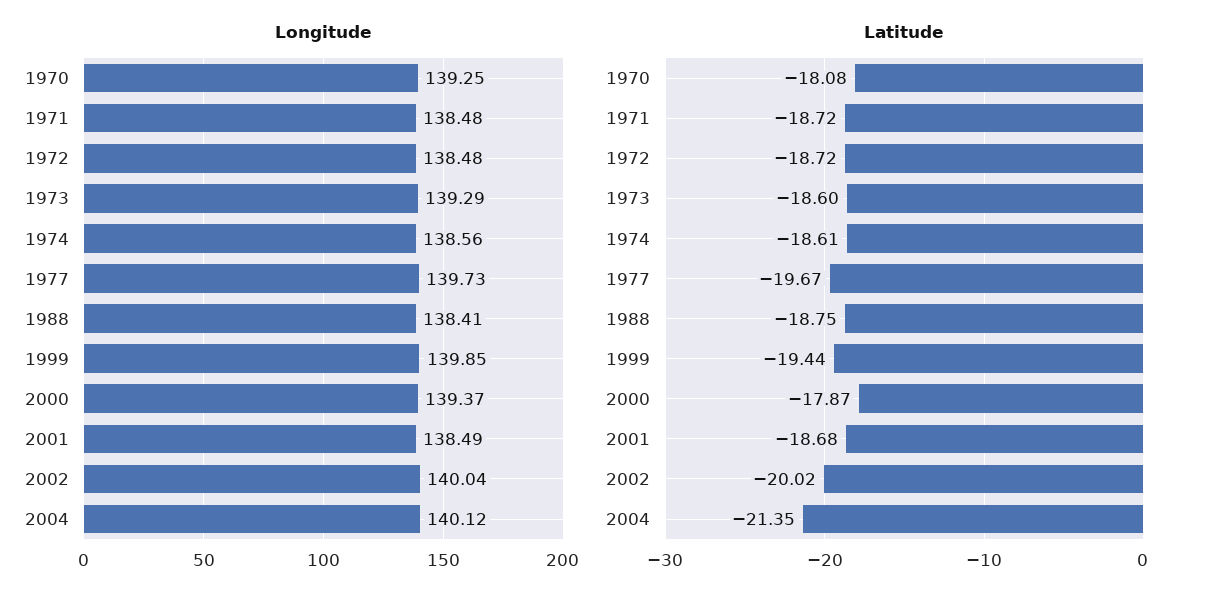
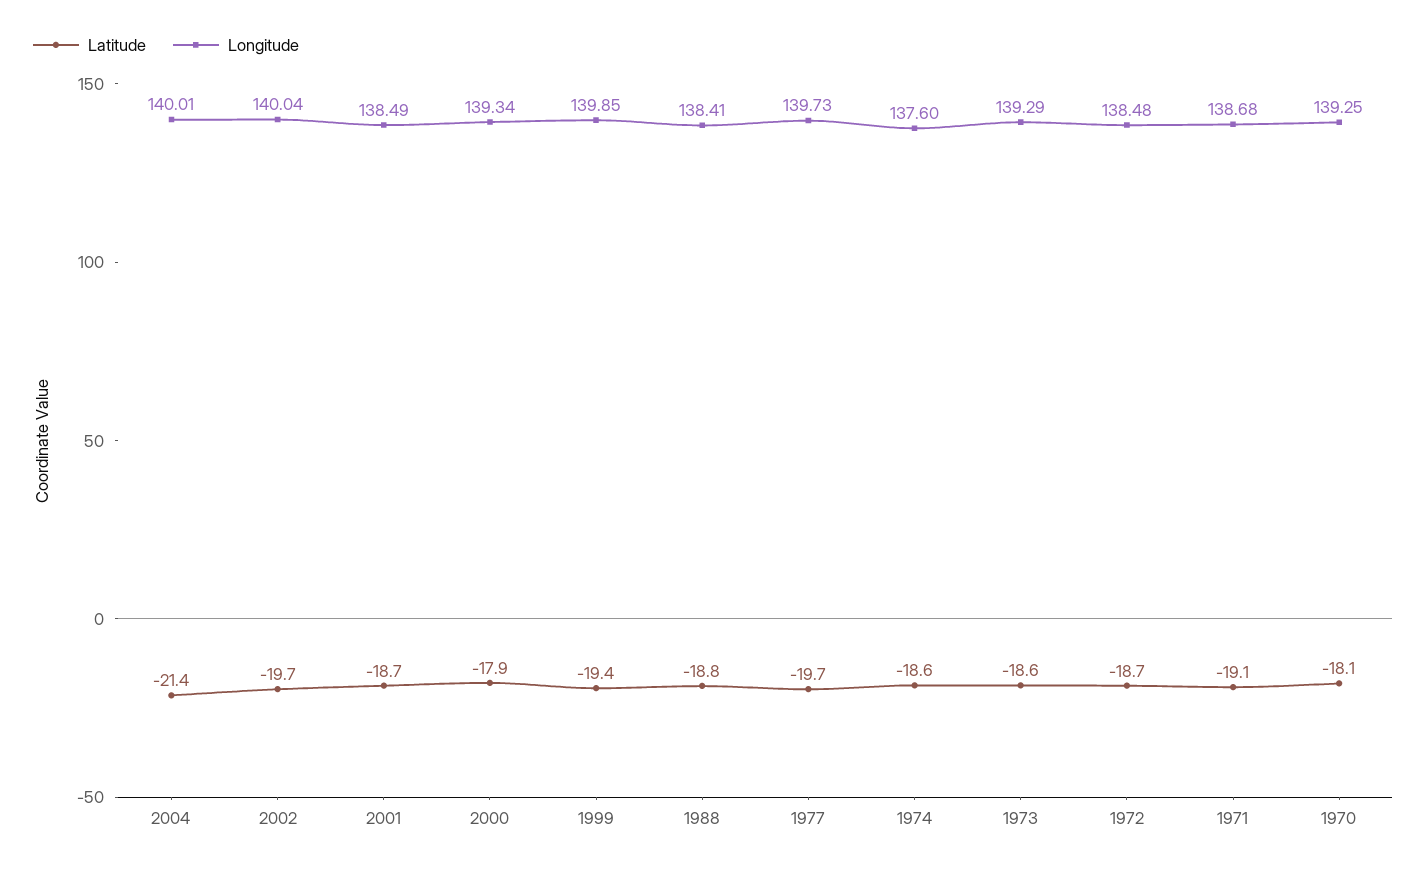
  {
    "Longitude": {
      "1970": 139.25,
-     "1971": 138.48,
+     "1971": 138.68,
      "1972": 138.48,
      "1973": 139.29,
-     "1974": 138.56,
+     "1974": 137.6,
      "1977": 139.73,
      "1988": 138.41,
      "1999": 139.85,
-     "2000": 139.37,
+     "2000": 139.34,
      "2001": 138.49,
      "2002": 140.04,
-     "2004": 140.12
+     "2004": 140.01
    },
    "Latitude": {
      "1970": -18.08,
-     "1971": -18.72,
+     "1971": -19.1,
      "1972": -18.72,
      "1973": -18.6,
      "1974": -18.61,
      "1977": -19.67,
      "1988": -18.75,
      "1999": -19.44,
      "2000": -17.87,
      "2001": -18.68,
-     "2002": -20.02,
+     "2002": -19.7,
      "2004": -21.35
    }
  }

